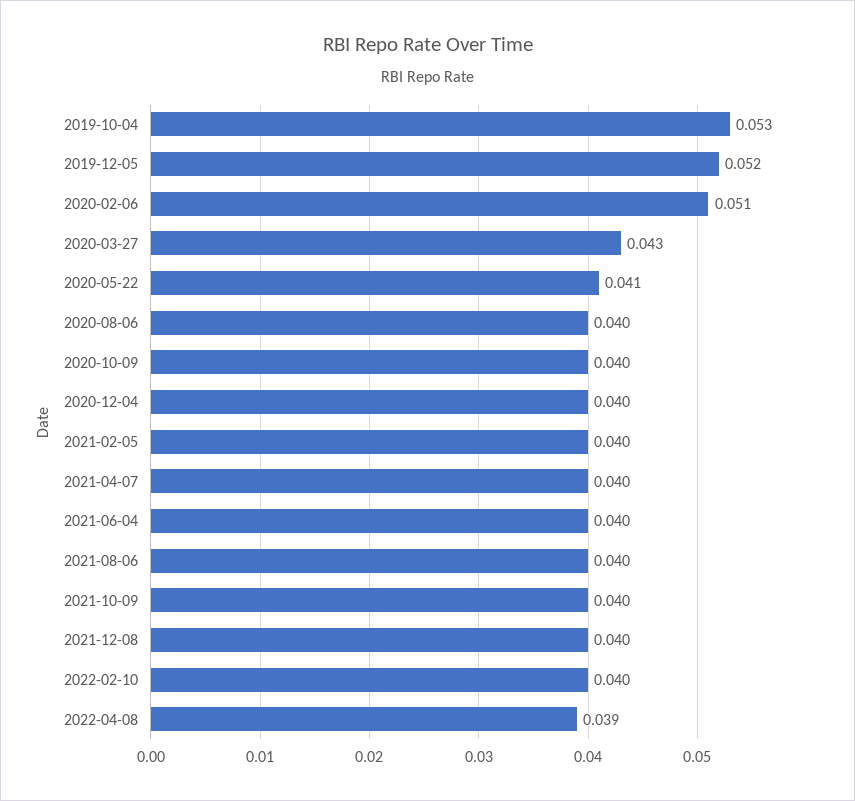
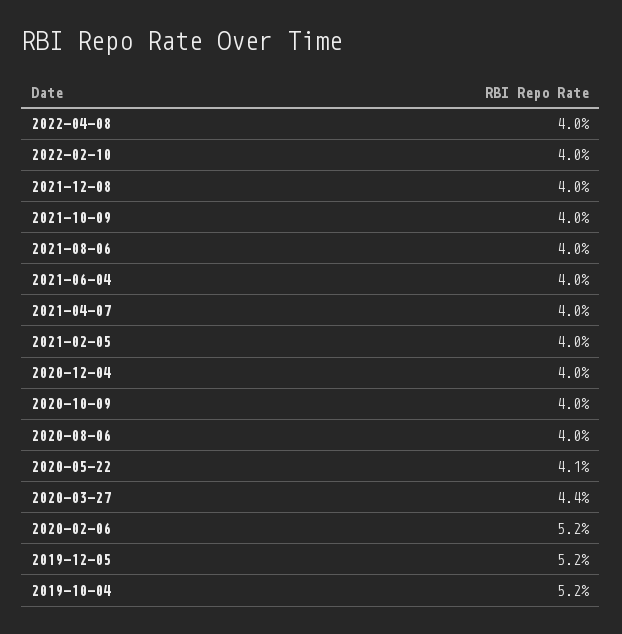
  {
-   "2019-10-04": 0.053,
+   "2019-10-04": 0.052,
    "2019-12-05": 0.052,
-   "2020-02-06": 0.051,
+   "2020-02-06": 0.052,
-   "2020-03-27": 0.043,
+   "2020-03-27": 0.044,
    "2020-05-22": 0.041,
    "2020-08-06": 0.04,
    "2020-10-09": 0.04,
    "2020-12-04": 0.04,
    "2021-02-05": 0.04,
    "2021-04-07": 0.04,
    "2021-06-04": 0.04,
    "2021-08-06": 0.04,
    "2021-10-09": 0.04,
    "2021-12-08": 0.04,
    "2022-02-10": 0.04,
-   "2022-04-08": 0.039
+   "2022-04-08": 0.04
  }

